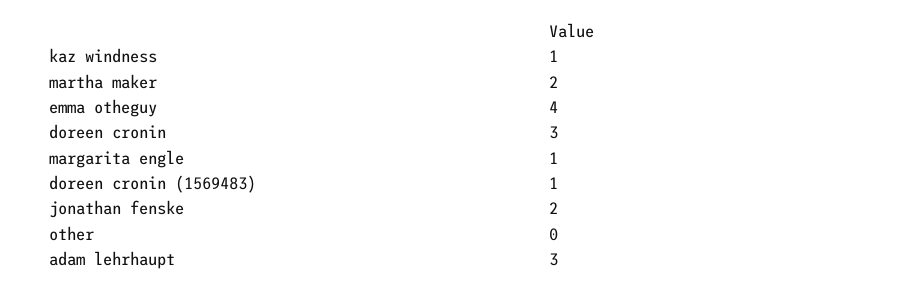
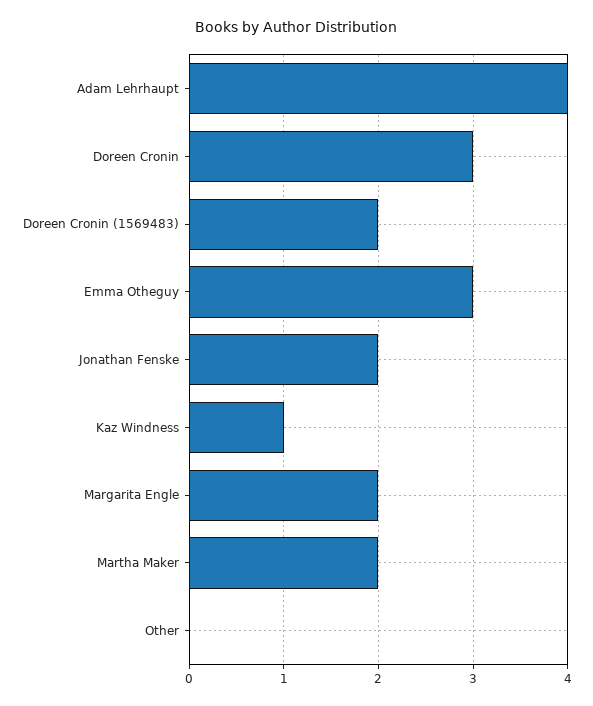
  {
    "kaz windness": 1,
    "martha maker": 2,
-   "emma otheguy": 4,
+   "emma otheguy": 3,
    "doreen cronin": 3,
-   "margarita engle": 1,
+   "margarita engle": 2,
-   "doreen cronin (1569483)": 1,
+   "doreen cronin (1569483)": 2,
    "jonathan fenske": 2,
    "other": 0,
-   "adam lehrhaupt": 3
+   "adam lehrhaupt": 4
  }

